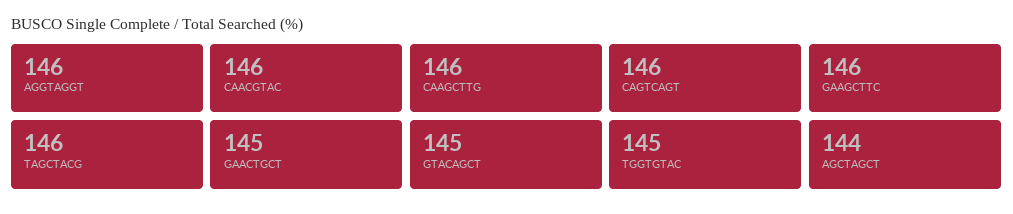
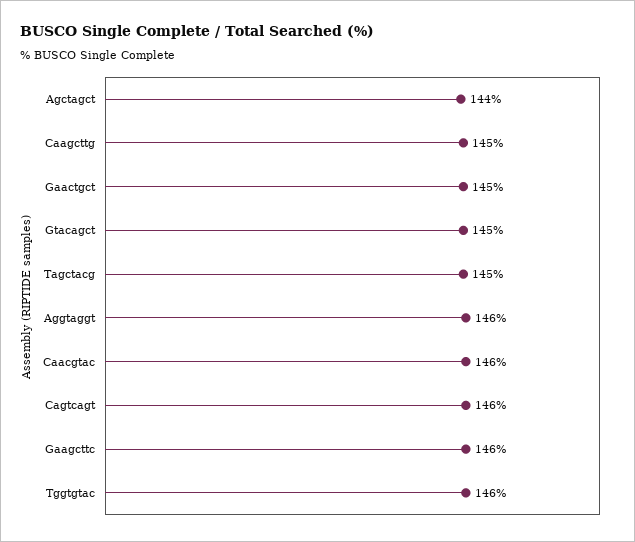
  {
    "AGGTAGGT": 146,
    "CAACGTAC": 146,
-   "CAAGCTTG": 146,
+   "CAAGCTTG": 145,
    "CAGTCAGT": 146,
    "GAAGCTTC": 146,
-   "TAGCTACG": 146,
+   "TAGCTACG": 145,
    "GAACTGCT": 145,
    "GTACAGCT": 145,
-   "TGGTGTAC": 145,
+   "TGGTGTAC": 146,
    "AGCTAGCT": 144
  }

